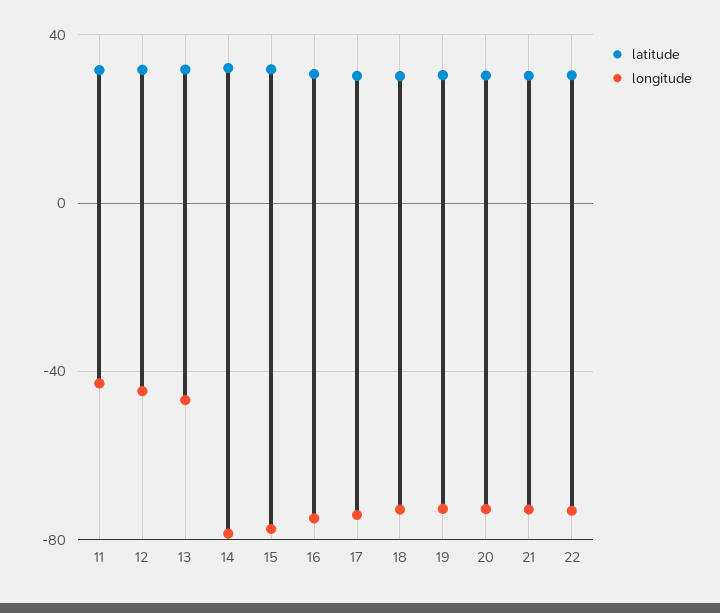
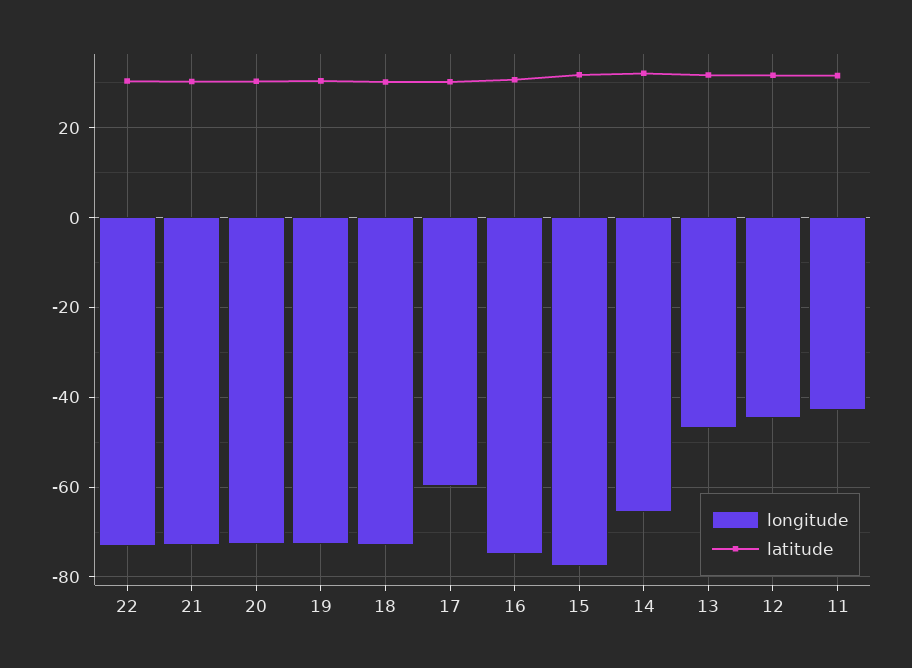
  {
    "latitude": {
      "11": 32,
      "12": 32,
      "13": 32,
      "14": 32,
      "15": 32,
      "16": 30,
      "17": 30,
      "18": 30,
      "19": 30,
      "20": 30,
      "21": 30,
      "22": 30
    },
    "longitude": {
      "11": -42,
      "12": -44,
      "13": -46,
-     "14": -80,
+     "14": -66,
      "15": -78,
      "16": -74,
-     "17": -75,
+     "17": -60,
      "18": -72,
      "19": -72,
      "20": -72,
      "21": -72,
      "22": -74
    }
  }

